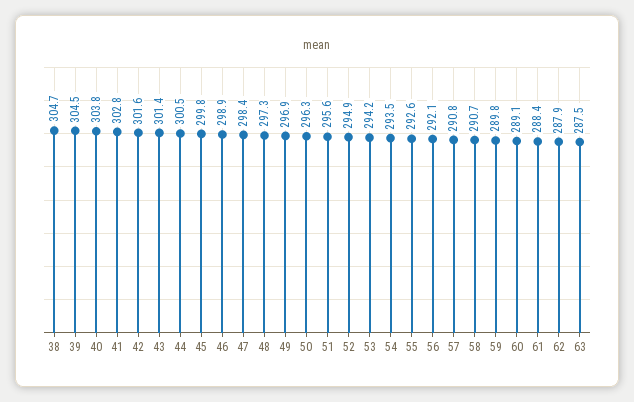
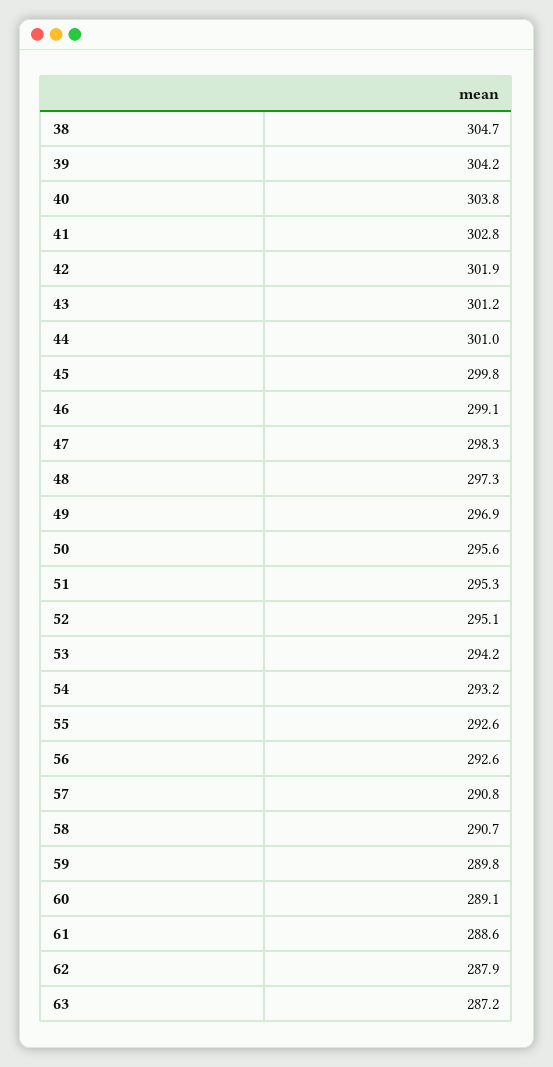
  {
    "38": 304.7,
-   "39": 304.5,
+   "39": 304.2,
    "40": 303.8,
    "41": 302.8,
-   "42": 301.6,
+   "42": 301.9,
-   "43": 301.4,
+   "43": 301.2,
-   "44": 300.5,
+   "44": 301,
    "45": 299.8,
-   "46": 298.9,
+   "46": 299.1,
-   "47": 298.4,
+   "47": 298.3,
    "48": 297.3,
    "49": 296.9,
-   "50": 296.3,
+   "50": 295.6,
-   "51": 295.6,
+   "51": 295.3,
-   "52": 294.9,
+   "52": 295.1,
    "53": 294.2,
-   "54": 293.5,
+   "54": 293.2,
    "55": 292.6,
-   "56": 292.1,
+   "56": 292.6,
    "57": 290.8,
    "58": 290.7,
    "59": 289.8,
    "60": 289.1,
-   "61": 288.4,
+   "61": 288.6,
    "62": 287.9,
-   "63": 287.5
+   "63": 287.2
  }

